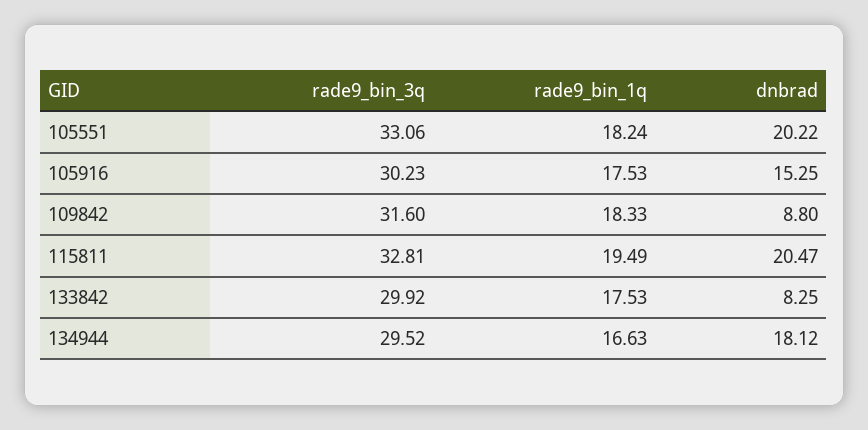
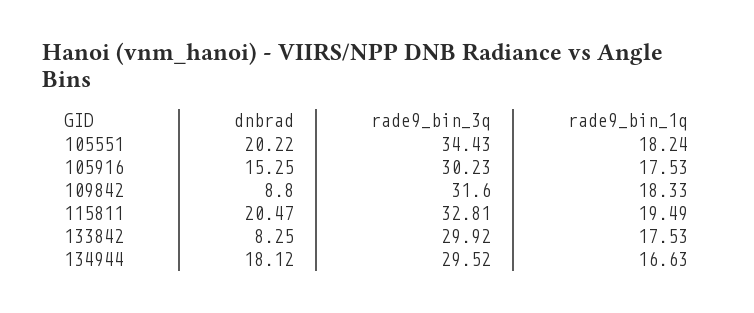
  {
    "rade9_bin_3q": {
-     "105551": 33.06,
+     "105551": 34.43,
      "105916": 30.23,
      "109842": 31.6,
      "115811": 32.81,
      "133842": 29.92,
      "134944": 29.52
    },
    "rade9_bin_1q": {
      "105551": 18.24,
      "105916": 17.53,
      "109842": 18.33,
      "115811": 19.49,
      "133842": 17.53,
      "134944": 16.63
    },
    "dnbrad": {
      "105551": 20.22,
      "105916": 15.25,
      "109842": 8.8,
      "115811": 20.47,
      "133842": 8.25,
      "134944": 18.12
    }
  }

